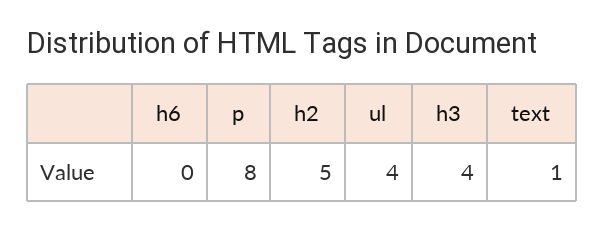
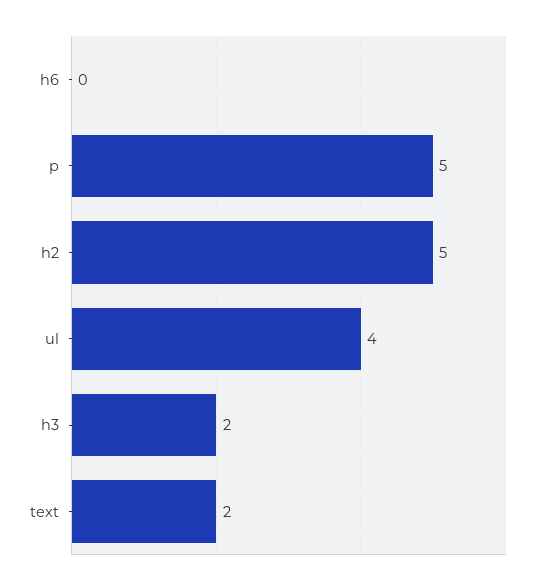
  {
    "h6": 0,
-   "p": 8,
+   "p": 5,
    "h2": 5,
    "ul": 4,
-   "h3": 4,
+   "h3": 2,
-   "text": 1
+   "text": 2
  }

